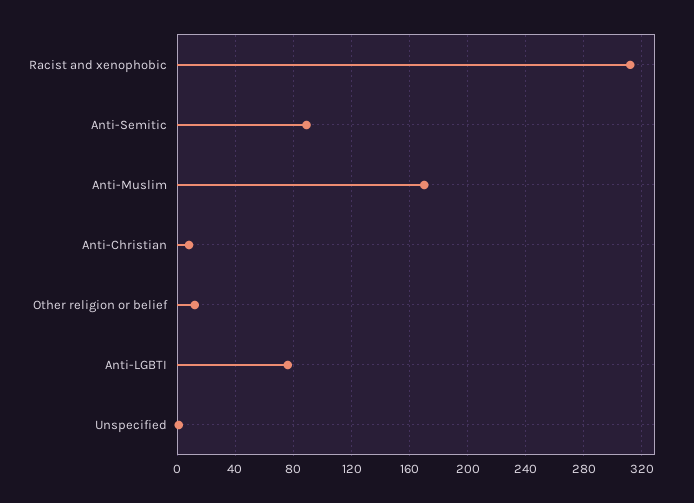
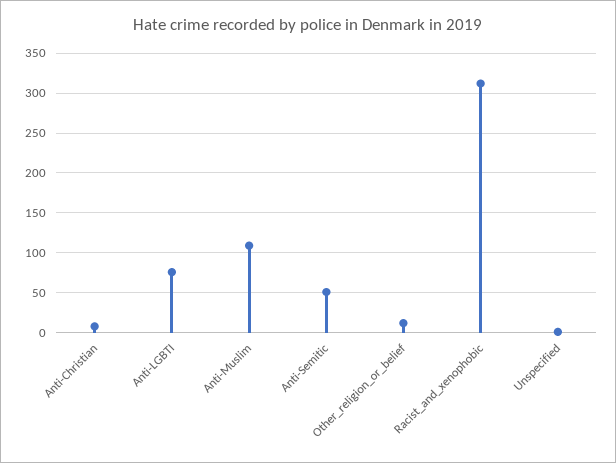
  {
    "Racist and xenophobic": 310,
-   "Anti-Semitic": 90,
+   "Anti-Semitic": 50,
-   "Anti-Muslim": 170,
+   "Anti-Muslim": 110,
    "Anti-Christian": 10,
    "Other religion or belief": 10,
    "Anti-LGBTI": 75,
    "Unspecified": 0
  }

